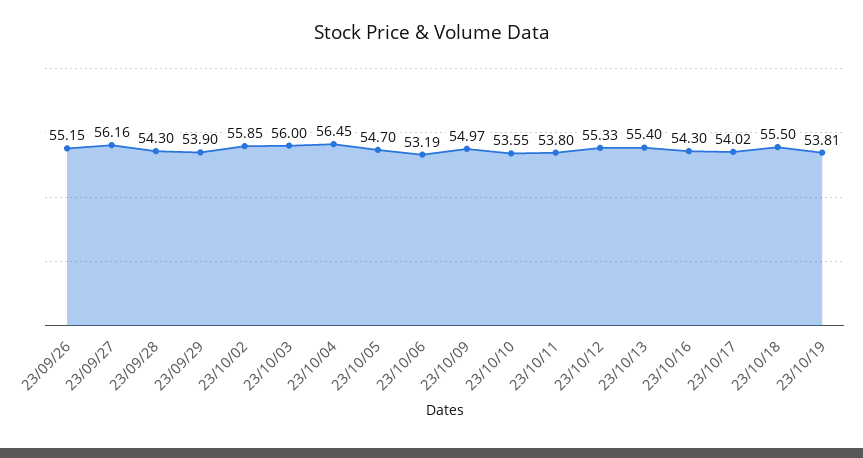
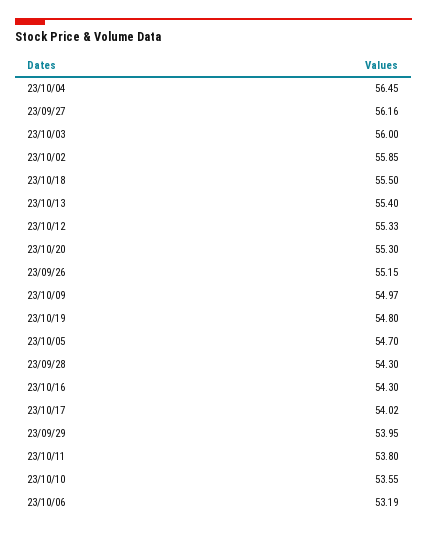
  {
    "23/09/26": 55.15,
    "23/09/27": 56.16,
    "23/09/28": 54.3,
-   "23/09/29": 53.9,
+   "23/09/29": 53.95,
    "23/10/02": 55.85,
    "23/10/03": 56,
    "23/10/04": 56.45,
    "23/10/05": 54.7,
    "23/10/06": 53.19,
    "23/10/09": 54.97,
    "23/10/10": 53.55,
    "23/10/11": 53.8,
    "23/10/12": 55.33,
    "23/10/13": 55.4,
    "23/10/16": 54.3,
    "23/10/17": 54.02,
    "23/10/18": 55.5,
-   "23/10/19": 53.81
+   "23/10/19": 54.8,
+   "23/10/20": 55.3
  }

